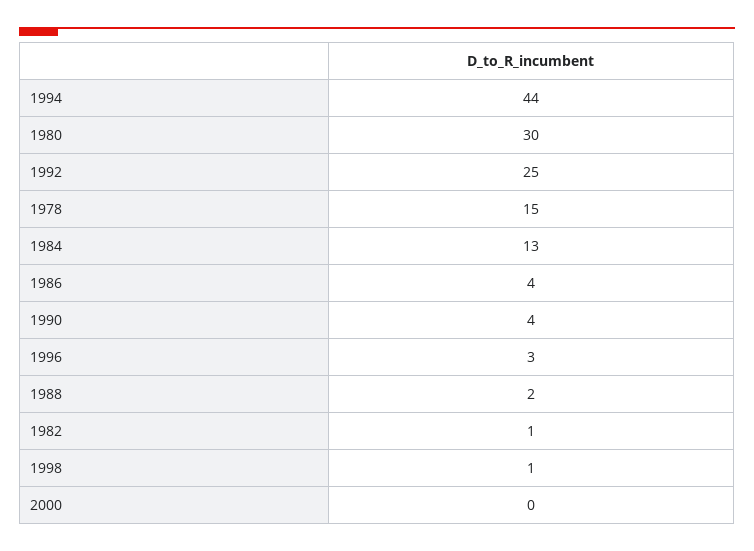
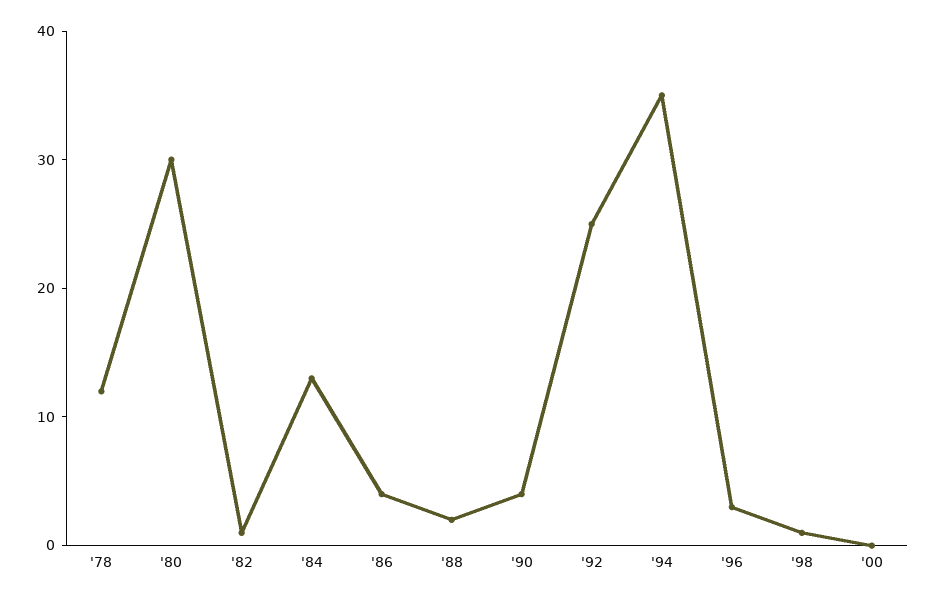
  {
-   "1994": 44,
+   "1994": 35,
    "1980": 30,
    "1992": 25,
-   "1978": 15,
+   "1978": 12,
    "1984": 13,
    "1986": 4,
    "1990": 4,
    "1996": 3,
    "1988": 2,
    "1982": 1,
    "1998": 1,
    "2000": 0
  }

